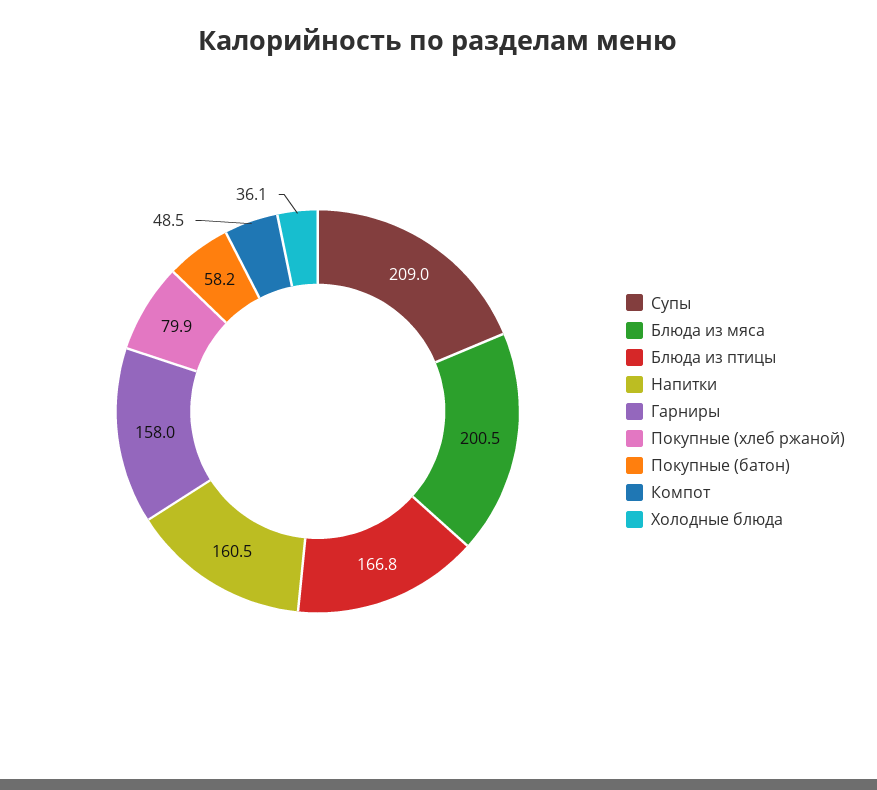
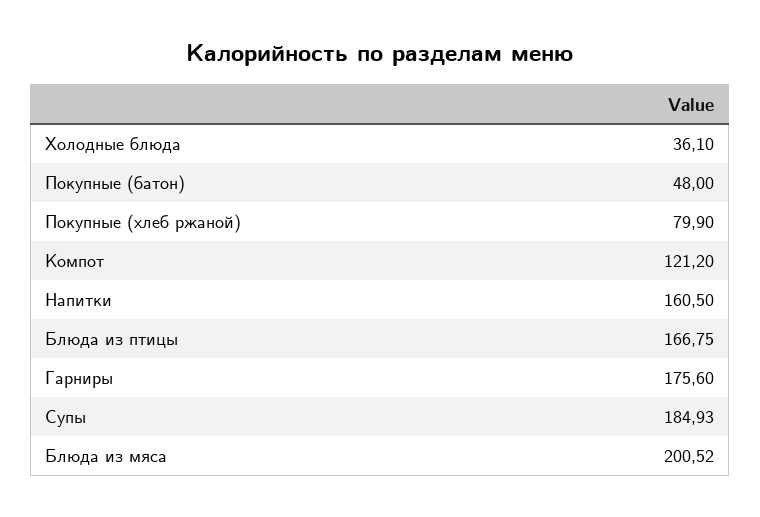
  {
-   "Супы": 209,
+   "Супы": 184.93,
    "Блюда из мяса": 200.52,
    "Блюда из птицы": 166.75,
    "Напитки": 160.5,
-   "Гарниры": 158,
+   "Гарниры": 175.6,
    "Покупные (хлеб ржаной)": 79.9,
-   "Покупные (батон)": 58.2,
+   "Покупные (батон)": 48,
-   "Компот": 48.5,
+   "Компот": 121.2,
    "Холодные блюда": 36.1
  }

